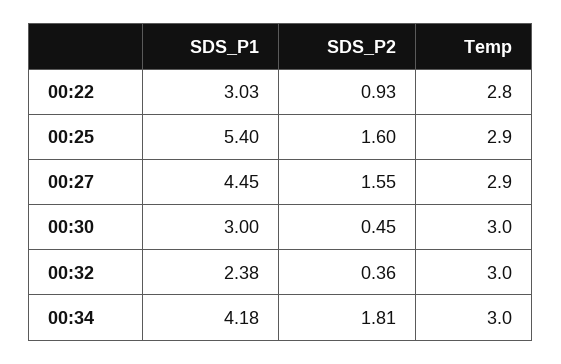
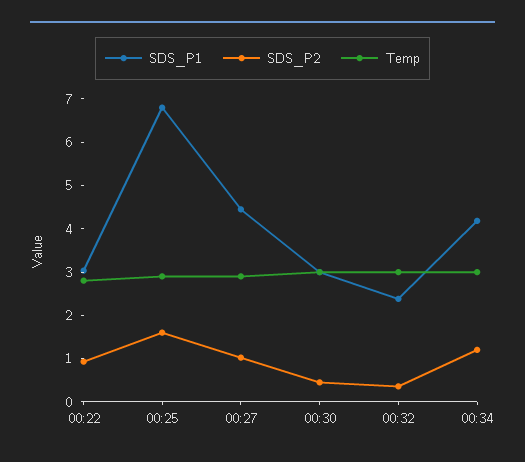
  {
    "SDS_P1": {
      "00:22": 3.03,
-     "00:25": 5.4,
+     "00:25": 6.8,
      "00:27": 4.45,
      "00:30": 3,
      "00:32": 2.38,
      "00:34": 4.18
    },
    "SDS_P2": {
      "00:22": 0.93,
      "00:25": 1.6,
-     "00:27": 1.55,
+     "00:27": 1,
      "00:30": 0.45,
      "00:32": 0.36,
-     "00:34": 1.81
+     "00:34": 1.2
    },
    "Temp": {
      "00:22": 2.8,
      "00:25": 2.9,
      "00:27": 2.9,
      "00:30": 3,
      "00:32": 3,
      "00:34": 3
    }
  }

